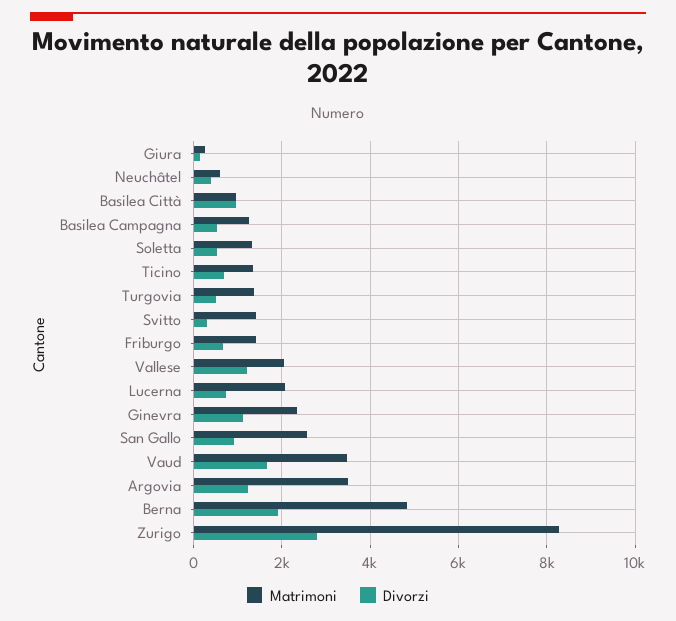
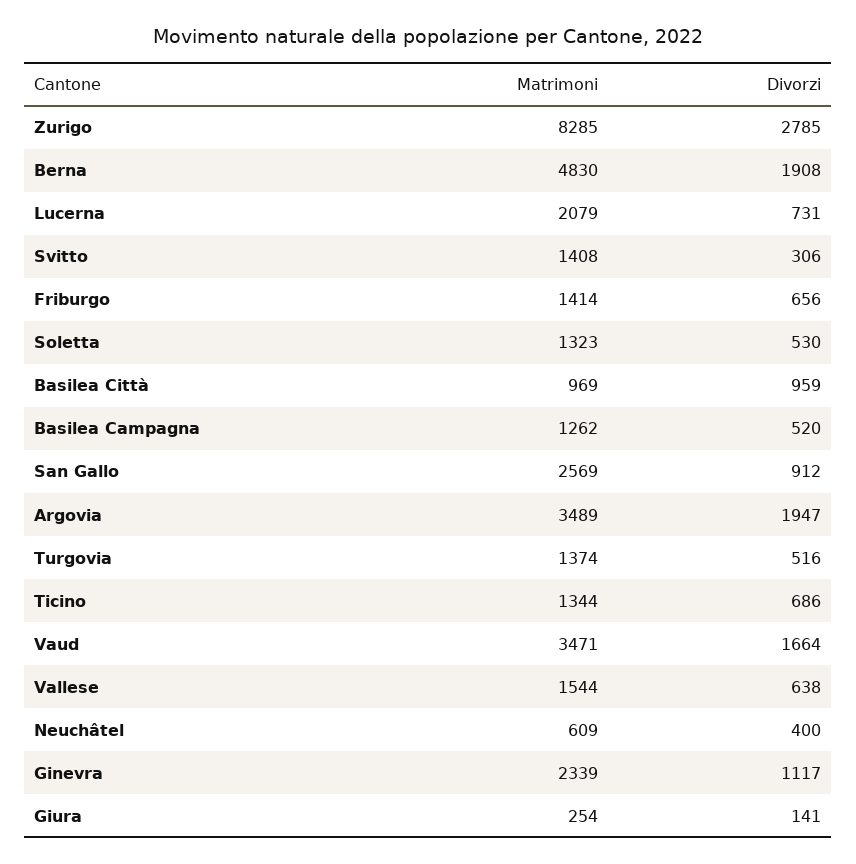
  {
    "Matrimoni": {
      "Giura": 254,
      "Neuchâtel": 609,
      "Basilea Città": 969,
      "Basilea Campagna": 1262,
      "Soletta": 1323,
      "Ticino": 1344,
      "Turgovia": 1374,
      "Svitto": 1408,
      "Friburgo": 1414,
-     "Vallese": 2000,
+     "Vallese": 1544,
      "Lucerna": 2079,
      "Ginevra": 2339,
      "San Gallo": 2569,
      "Vaud": 3471,
      "Argovia": 3489,
      "Berna": 4830,
      "Zurigo": 8285
    },
    "Divorzi": {
      "Giura": 141,
      "Neuchâtel": 400,
      "Basilea Città": 959,
      "Basilea Campagna": 520,
      "Soletta": 530,
      "Ticino": 686,
      "Turgovia": 516,
      "Svitto": 306,
      "Friburgo": 656,
-     "Vallese": 1200,
+     "Vallese": 638,
      "Lucerna": 731,
      "Ginevra": 1117,
      "San Gallo": 912,
      "Vaud": 1664,
-     "Argovia": 1200,
+     "Argovia": 1947,
      "Berna": 1908,
      "Zurigo": 2785
    }
  }

